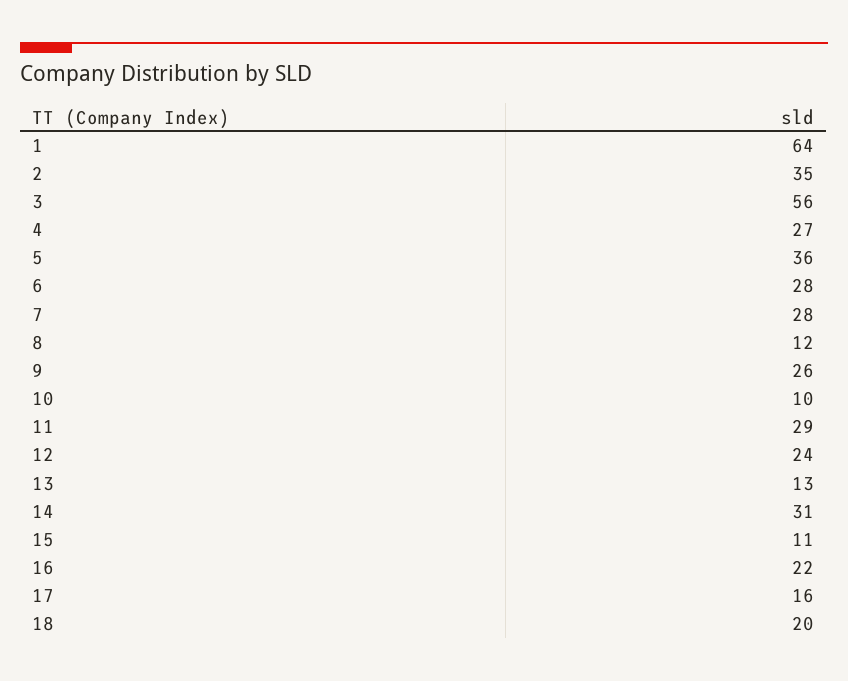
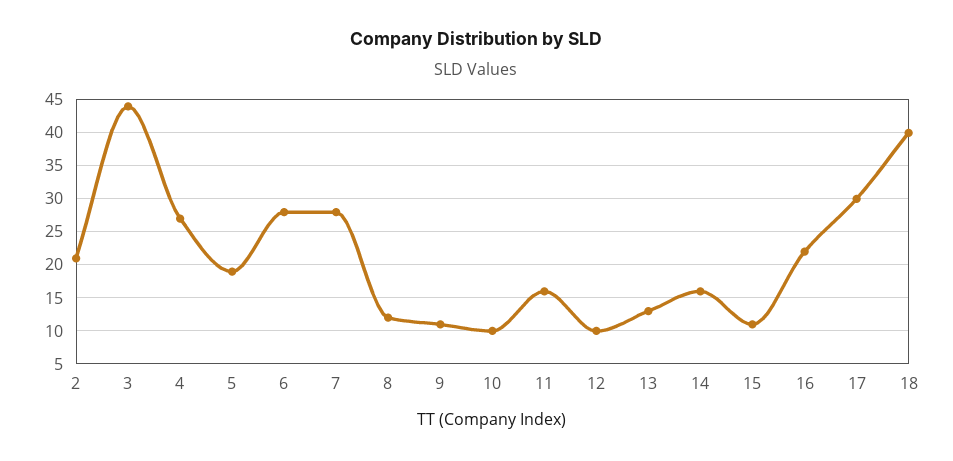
  {
-   "1": 64,
-   "2": 35,
+   "2": 21,
-   "3": 56,
+   "3": 44,
    "4": 27,
-   "5": 36,
+   "5": 19,
    "6": 28,
    "7": 28,
    "8": 12,
-   "9": 26,
+   "9": 11,
    "10": 10,
-   "11": 29,
+   "11": 16,
-   "12": 24,
+   "12": 10,
    "13": 13,
-   "14": 31,
+   "14": 16,
    "15": 11,
    "16": 22,
-   "17": 16,
+   "17": 30,
-   "18": 20
+   "18": 40
  }

